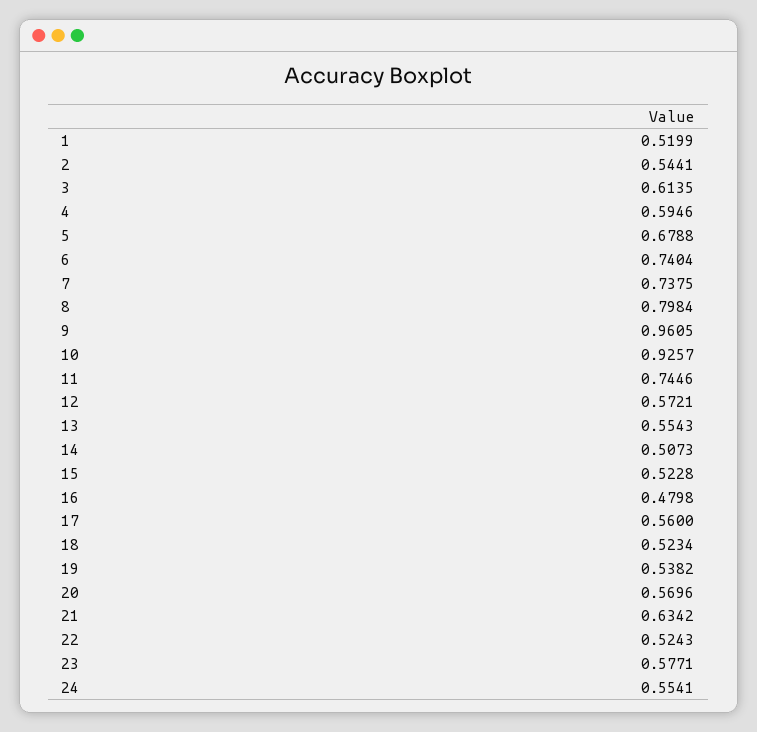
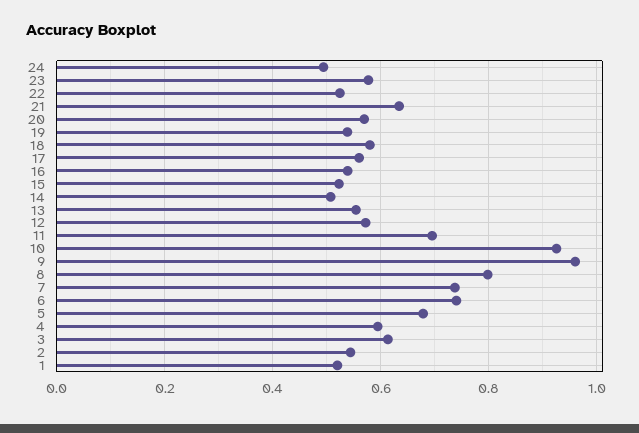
  {
    "1": 0.5199,
    "2": 0.5441,
    "3": 0.6135,
    "4": 0.5946,
    "5": 0.6788,
    "6": 0.7404,
    "7": 0.7375,
    "8": 0.7984,
    "9": 0.9605,
    "10": 0.9257,
-   "11": 0.7446,
+   "11": 0.7,
    "12": 0.5721,
    "13": 0.5543,
    "14": 0.5073,
    "15": 0.5228,
-   "16": 0.4798,
+   "16": 0.54,
    "17": 0.56,
-   "18": 0.5234,
+   "18": 0.58,
    "19": 0.5382,
    "20": 0.5696,
    "21": 0.6342,
    "22": 0.5243,
    "23": 0.5771,
-   "24": 0.5541
+   "24": 0.5
  }

